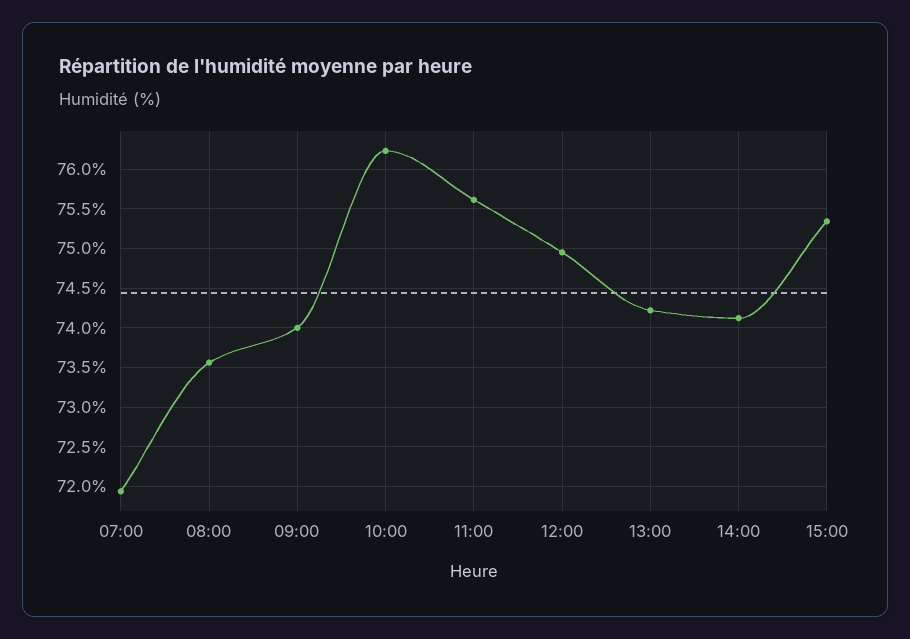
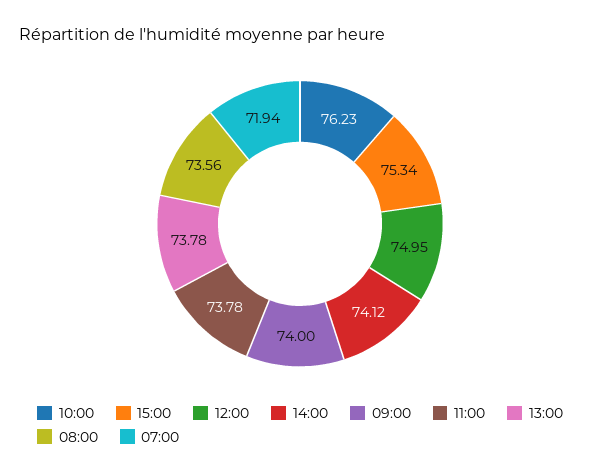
  {
    "07:00": 71.94,
    "08:00": 73.56,
    "09:00": 74,
    "10:00": 76.23,
-   "11:00": 75.6,
+   "11:00": 73.78,
    "12:00": 74.95,
-   "13:00": 74.2,
+   "13:00": 73.78,
    "14:00": 74.12,
    "15:00": 75.34
  }

